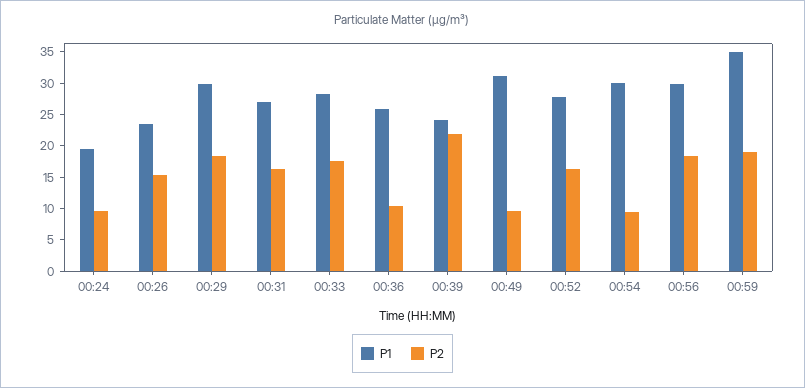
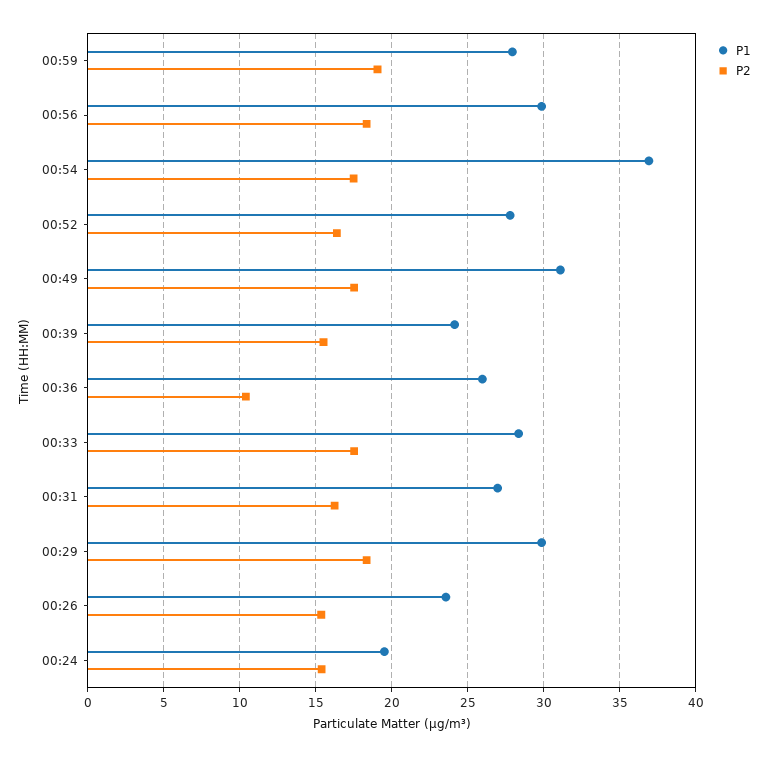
  {
    "P1": {
      "00:24": 19.5,
      "00:26": 23.5,
      "00:29": 30,
      "00:31": 27,
      "00:33": 28.5,
      "00:36": 26,
      "00:39": 24,
      "00:49": 31,
      "00:52": 28,
-     "00:54": 30,
+     "00:54": 37,
      "00:56": 30,
-     "00:59": 35
+     "00:59": 28
    },
    "P2": {
-     "00:24": 10,
+     "00:24": 15.5,
      "00:26": 15.5,
      "00:29": 18.5,
      "00:31": 16,
      "00:33": 17.5,
      "00:36": 10.5,
-     "00:39": 22.5,
+     "00:39": 15.5,
-     "00:49": 10,
+     "00:49": 17.5,
      "00:52": 16.5,
-     "00:54": 10,
+     "00:54": 17.5,
      "00:56": 18.5,
      "00:59": 19
    }
  }

